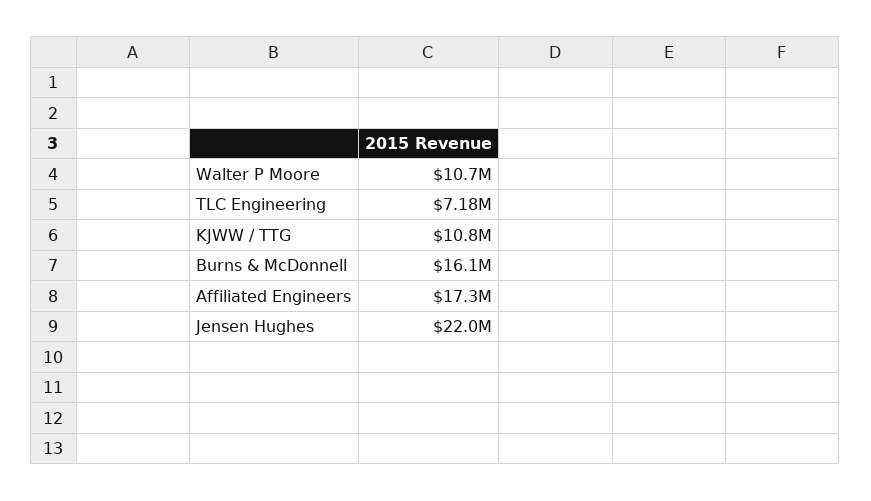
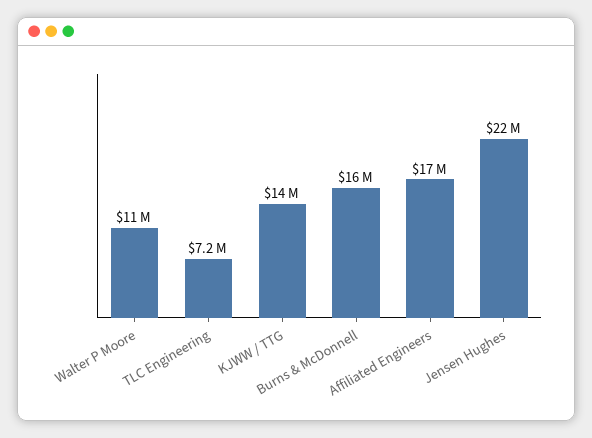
  {
    "Walter P Moore": 10700000,
    "TLC Engineering": 7180000,
-   "KJWW / TTG": 10800000,
+   "KJWW / TTG": 14000000,
    "Burns & McDonnell": 16100000,
    "Affiliated Engineers": 17300000,
    "Jensen Hughes": 22000000
  }

